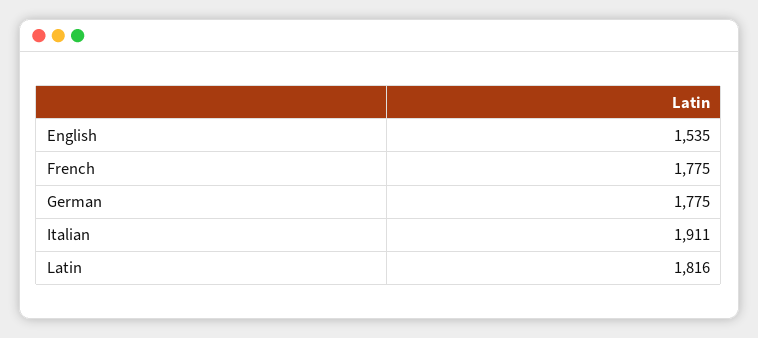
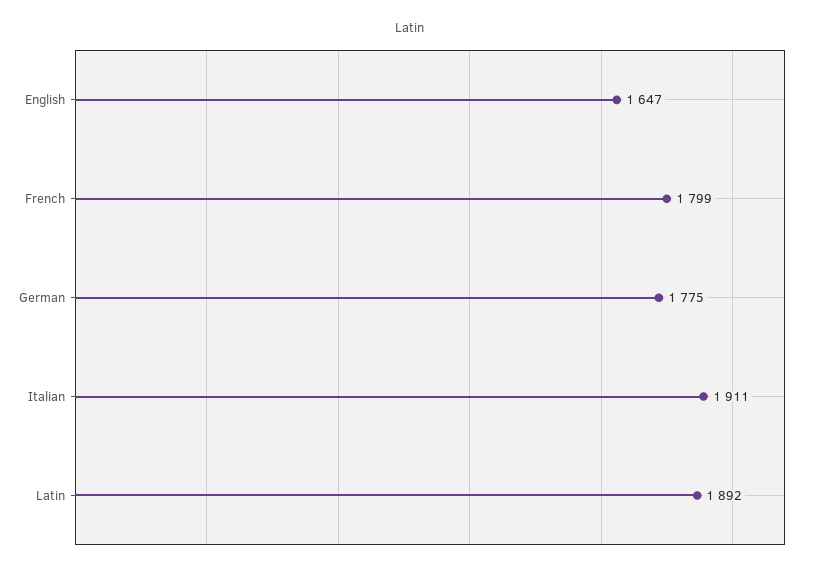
  {
-   "English": 1535,
+   "English": 1647,
-   "French": 1775,
+   "French": 1799,
    "German": 1775,
    "Italian": 1911,
-   "Latin": 1816
+   "Latin": 1892
  }

